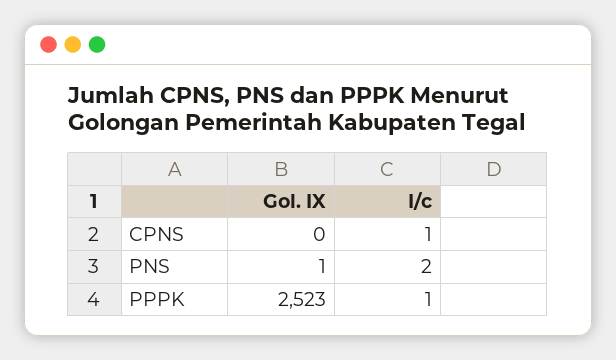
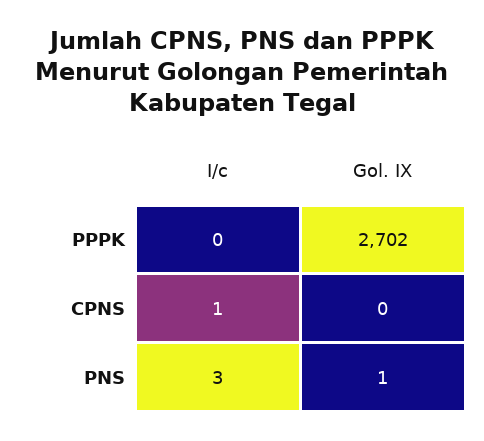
  {
    "Gol. IX": {
      "CPNS": 0,
      "PNS": 1,
-     "PPPK": 2523
+     "PPPK": 2702
    },
    "I/c": {
      "CPNS": 1,
-     "PNS": 2,
+     "PNS": 3,
-     "PPPK": 1
+     "PPPK": 0
    }
  }

